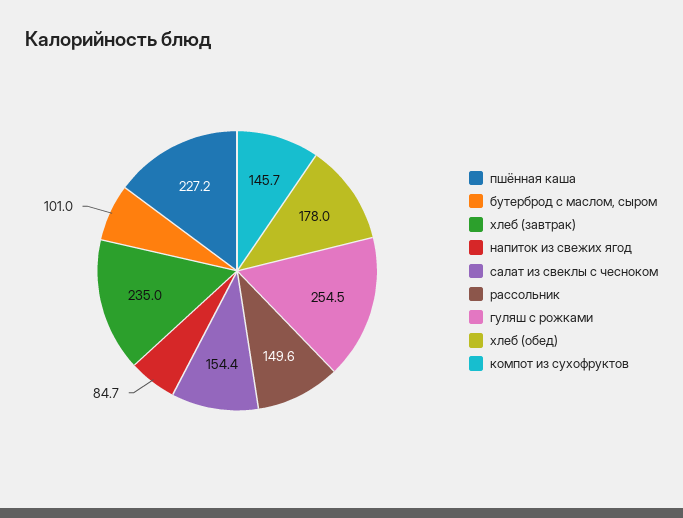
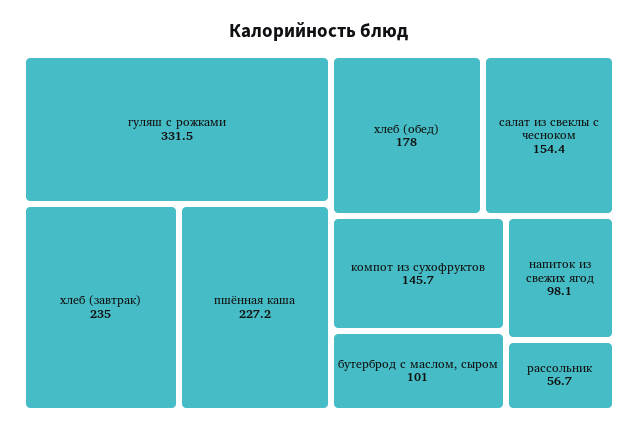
  {
    "пшённая каша": 227.2,
    "бутерброд с маслом, сыром": 101,
    "хлеб (завтрак)": 235,
-   "напиток из свежих ягод": 84.7,
+   "напиток из свежих ягод": 98.1,
    "салат из свеклы с чесноком": 154.4,
-   "рассольник": 149.6,
+   "рассольник": 56.7,
-   "гуляш с рожками": 254.5,
+   "гуляш с рожками": 331.5,
    "хлеб (обед)": 178,
    "компот из сухофруктов": 145.7
  }

